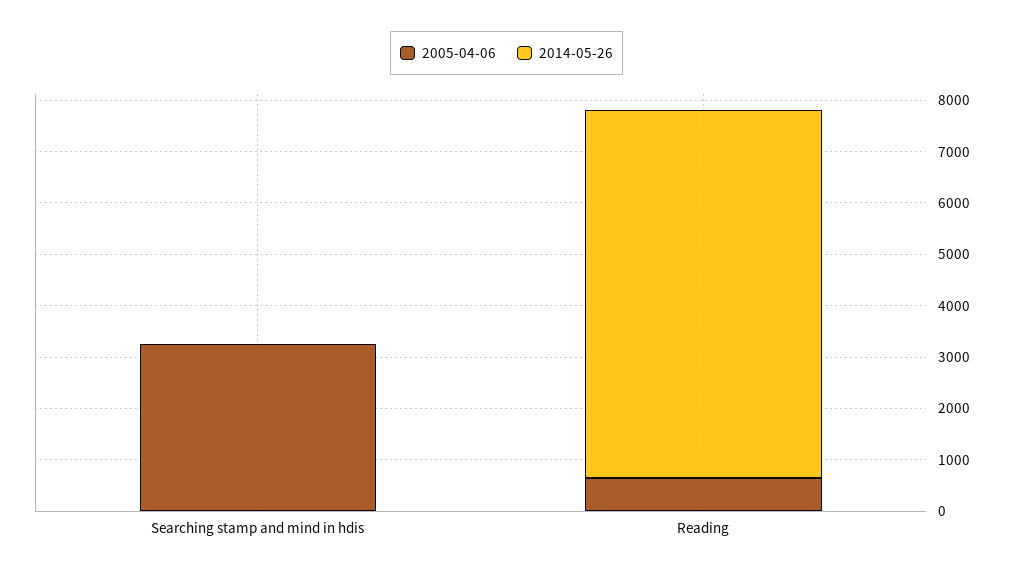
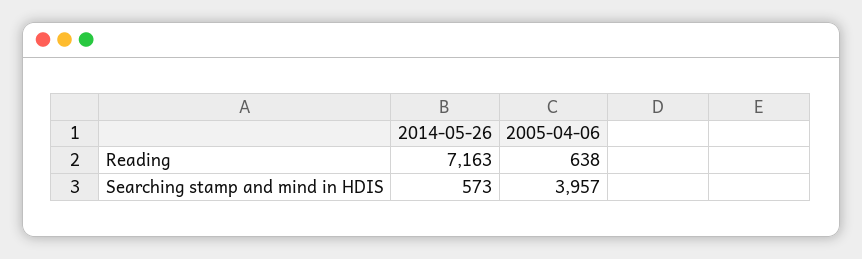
  {
    "2005-04-06": {
-     "Searching stamp and mind in hdis": 3200,
+     "Searching stamp and mind in hdis": 3957,
      "Reading": 638
    },
    "2014-05-26": {
-     "Searching stamp and mind in hdis": 0,
+     "Searching stamp and mind in hdis": 573,
      "Reading": 7163
    }
  }

